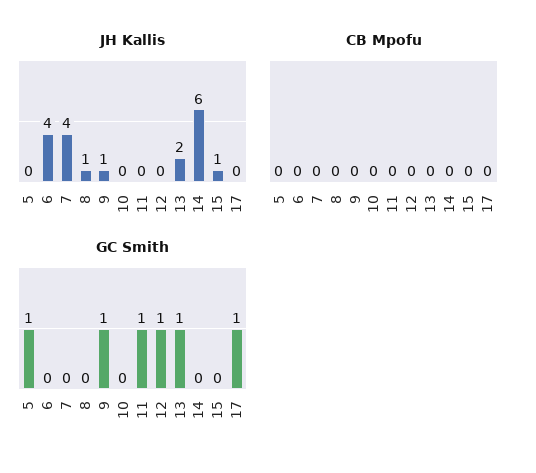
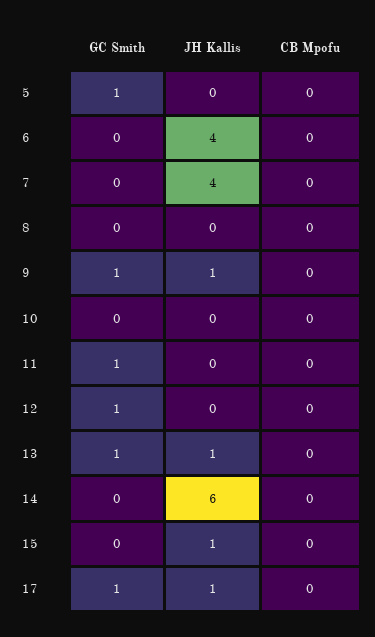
  {
    "JH Kallis": {
      "5": 0,
      "6": 4,
      "7": 4,
-     "8": 1,
+     "8": 0,
      "9": 1,
      "10": 0,
      "11": 0,
      "12": 0,
-     "13": 2,
+     "13": 1,
      "14": 6,
      "15": 1,
-     "17": 0
+     "17": 1
    },
    "CB Mpofu": {
      "5": 0,
      "6": 0,
      "7": 0,
      "8": 0,
      "9": 0,
      "10": 0,
      "11": 0,
      "12": 0,
      "13": 0,
      "14": 0,
      "15": 0,
      "17": 0
    },
    "GC Smith": {
      "5": 1,
      "6": 0,
      "7": 0,
      "8": 0,
      "9": 1,
      "10": 0,
      "11": 1,
      "12": 1,
      "13": 1,
      "14": 0,
      "15": 0,
      "17": 1
    }
  }

